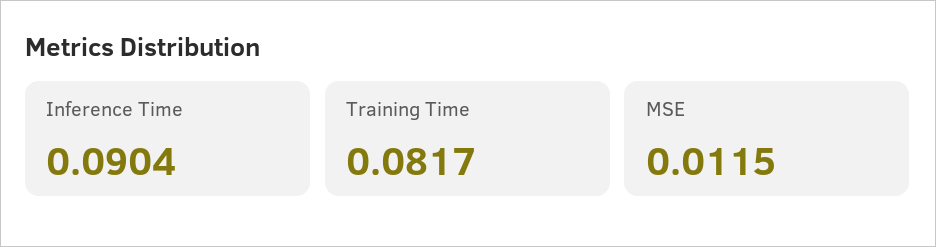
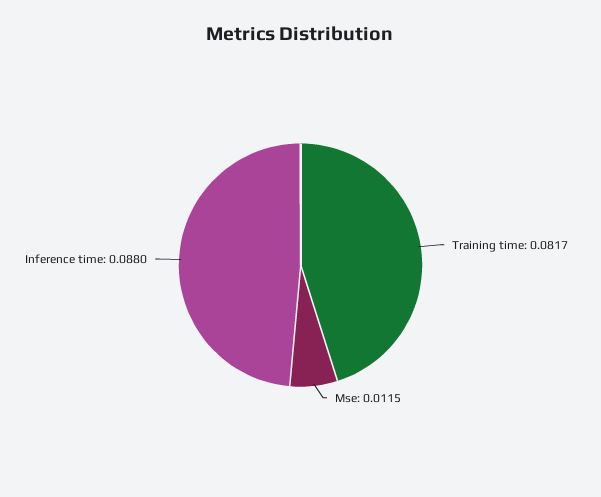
  {
-   "Inference Time": 0.0904,
+   "Inference Time": 0.088,
    "Training Time": 0.0817,
    "MSE": 0.0115
  }

